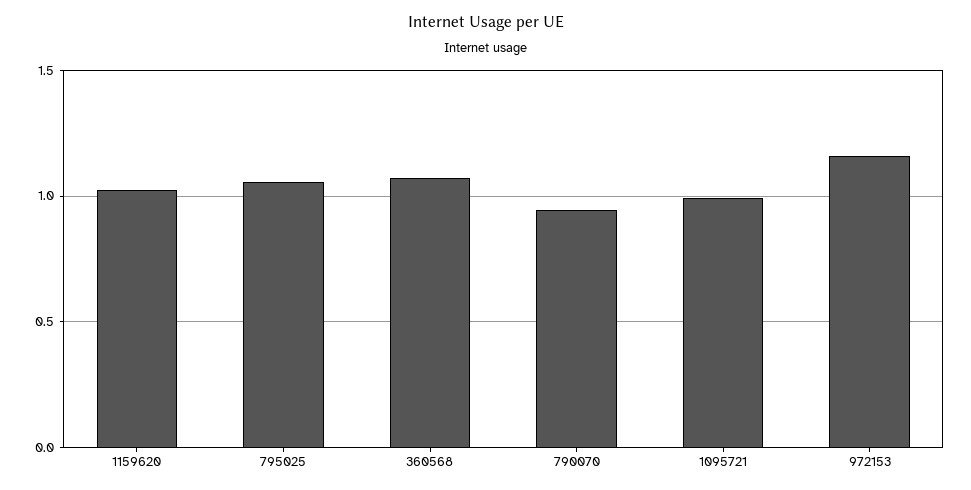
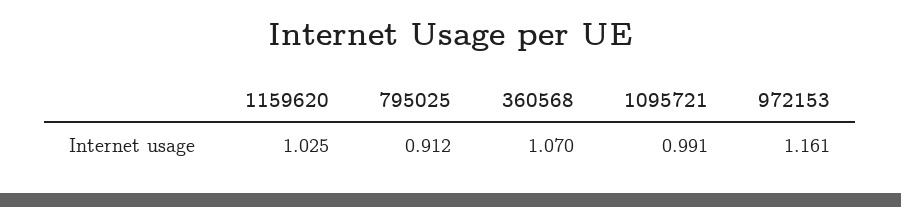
  {
    "1159620": 1.025,
-   "795025": 1.05,
+   "795025": 0.912,
    "360568": 1.07,
-   "790070": 0.95,
    "1095721": 0.991,
    "972153": 1.161
  }

